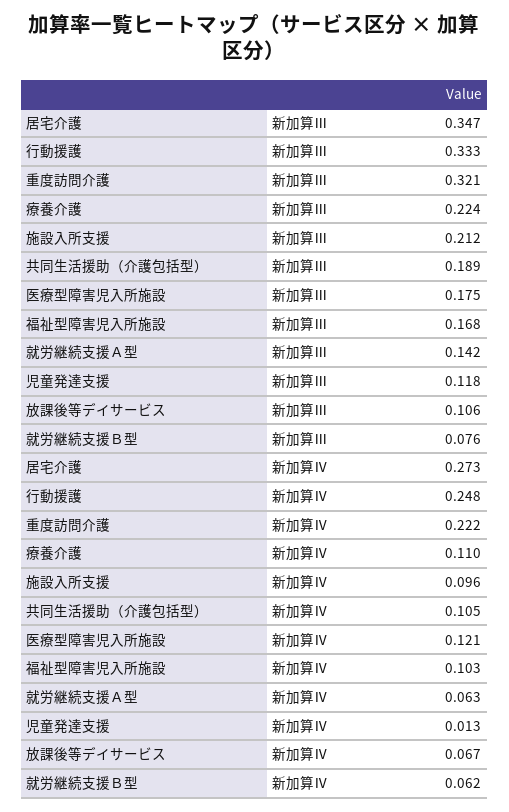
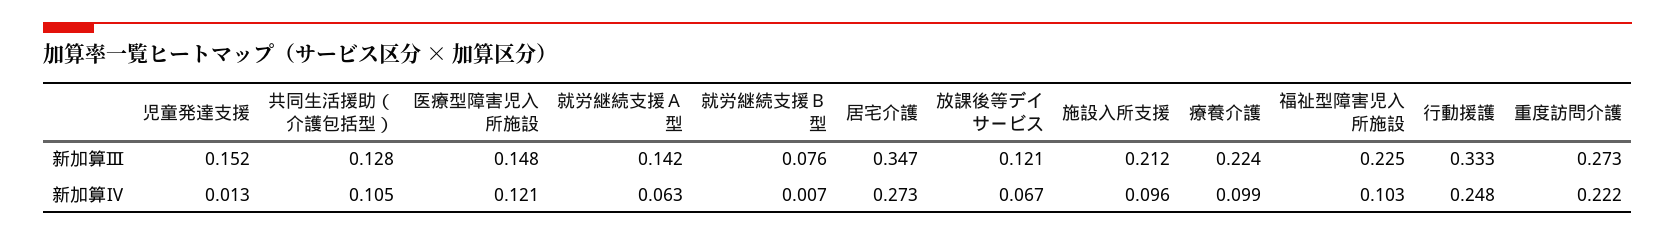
  {
    "居宅介護": {
      "新加算Ⅲ": 0.347,
      "新加算Ⅳ": 0.273
    },
    "行動援護": {
      "新加算Ⅲ": 0.333,
      "新加算Ⅳ": 0.248
    },
    "重度訪問介護": {
-     "新加算Ⅲ": 0.321,
+     "新加算Ⅲ": 0.273,
      "新加算Ⅳ": 0.222
    },
    "療養介護": {
      "新加算Ⅲ": 0.224,
-     "新加算Ⅳ": 0.11
+     "新加算Ⅳ": 0.099
    },
    "施設入所支援": {
      "新加算Ⅲ": 0.212,
      "新加算Ⅳ": 0.096
    },
    "共同生活援助（介護包括型）": {
-     "新加算Ⅲ": 0.189,
+     "新加算Ⅲ": 0.128,
      "新加算Ⅳ": 0.105
    },
    "医療型障害児入所施設": {
-     "新加算Ⅲ": 0.175,
+     "新加算Ⅲ": 0.148,
      "新加算Ⅳ": 0.121
    },
    "福祉型障害児入所施設": {
-     "新加算Ⅲ": 0.168,
+     "新加算Ⅲ": 0.225,
      "新加算Ⅳ": 0.103
    },
    "就労継続支援Ａ型": {
      "新加算Ⅲ": 0.142,
      "新加算Ⅳ": 0.063
    },
    "児童発達支援": {
-     "新加算Ⅲ": 0.118,
+     "新加算Ⅲ": 0.152,
      "新加算Ⅳ": 0.013
    },
    "放課後等デイサービス": {
-     "新加算Ⅲ": 0.106,
+     "新加算Ⅲ": 0.121,
      "新加算Ⅳ": 0.067
    },
    "就労継続支援Ｂ型": {
      "新加算Ⅲ": 0.076,
-     "新加算Ⅳ": 0.062
+     "新加算Ⅳ": 0.007
    }
  }

